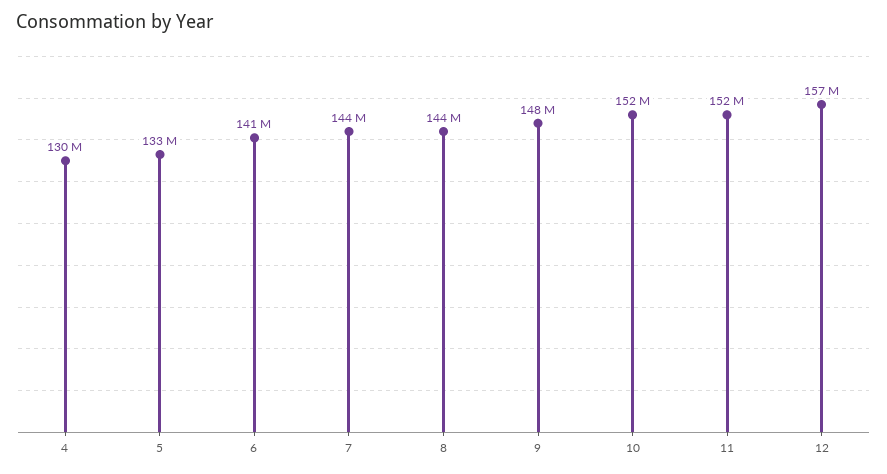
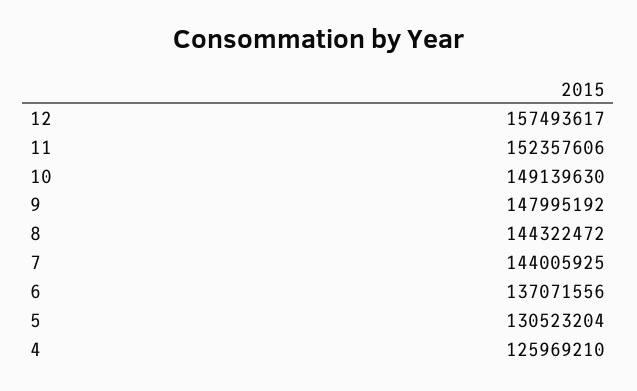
  {
-   "4": 130000000,
+   "4": 125969210,
-   "5": 133000000,
+   "5": 130523204,
-   "6": 141000000,
+   "6": 137071556,
    "7": 144005925,
    "8": 144322472,
    "9": 147995192,
-   "10": 152000000,
+   "10": 149139630,
    "11": 152357606,
    "12": 157493617
  }

